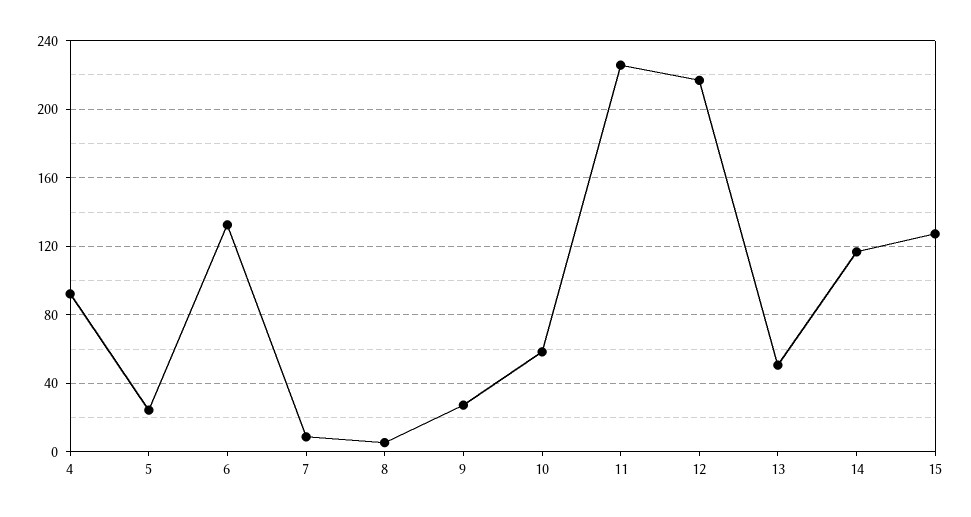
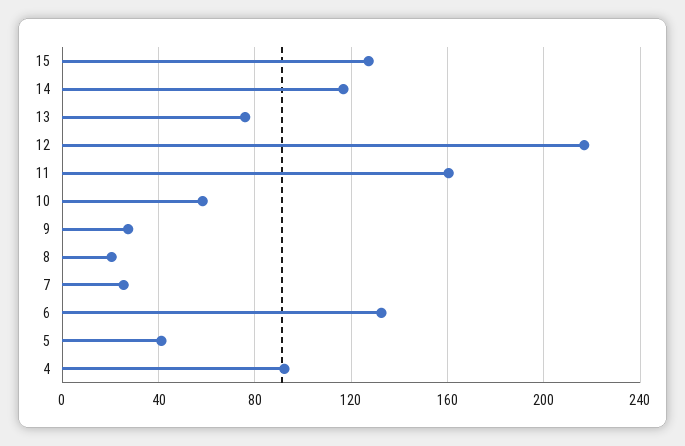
  {
    "4": 90,
-   "5": 25,
+   "5": 40,
    "6": 135,
-   "7": 10,
+   "7": 25,
-   "8": 5,
+   "8": 20,
    "9": 25,
    "10": 60,
-   "11": 225,
+   "11": 160,
    "12": 215,
-   "13": 50,
+   "13": 75,
    "14": 115,
    "15": 125
  }

